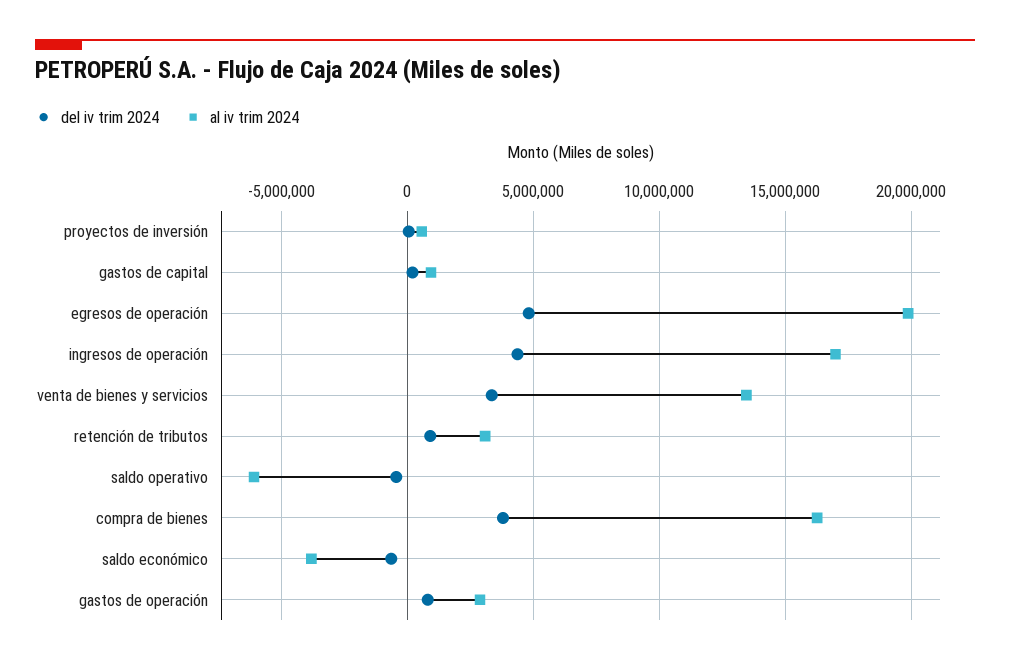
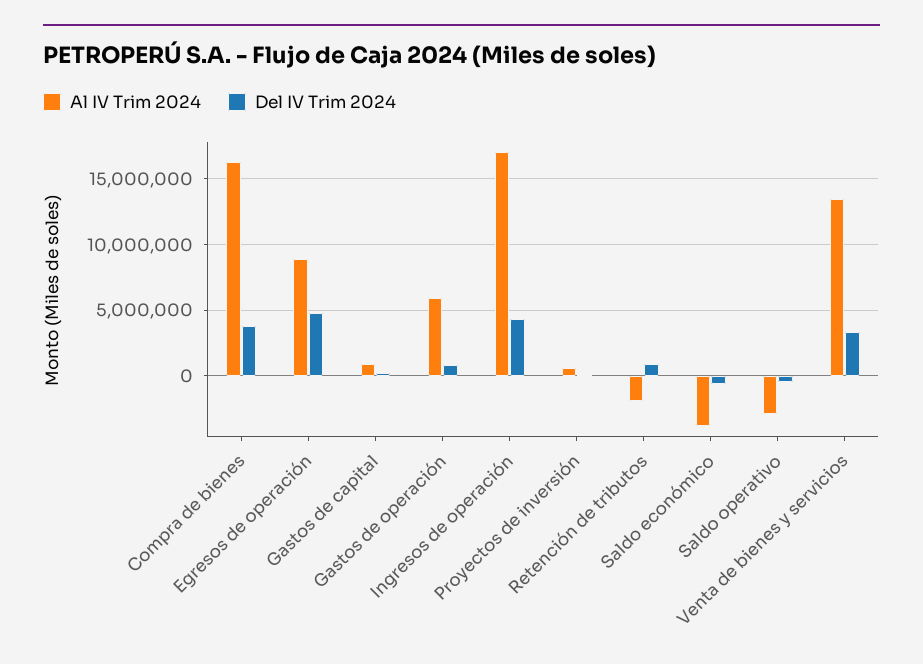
  {
    "del iv trim 2024": {
      "proyectos de inversión": 0,
      "gastos de capital": 0,
      "egresos de operación": 5000000,
      "ingresos de operación": 4500000,
      "venta de bienes y servicios": 3500000,
      "retención de tributos": 1000000,
      "saldo operativo": -500000,
      "compra de bienes": 4000000,
      "saldo económico": -500000,
      "gastos de operación": 1000000
    },
    "al iv trim 2024": {
      "proyectos de inversión": 500000,
      "gastos de capital": 1000000,
-     "egresos de operación": 20000000,
+     "egresos de operación": 9000000,
      "ingresos de operación": 17000000,
      "venta de bienes y servicios": 13500000,
-     "retención de tributos": 3000000,
+     "retención de tributos": -2000000,
-     "saldo operativo": -6000000,
+     "saldo operativo": -3000000,
      "compra de bienes": 16500000,
      "saldo económico": -4000000,
-     "gastos de operación": 3000000
+     "gastos de operación": 6000000
    }
  }

